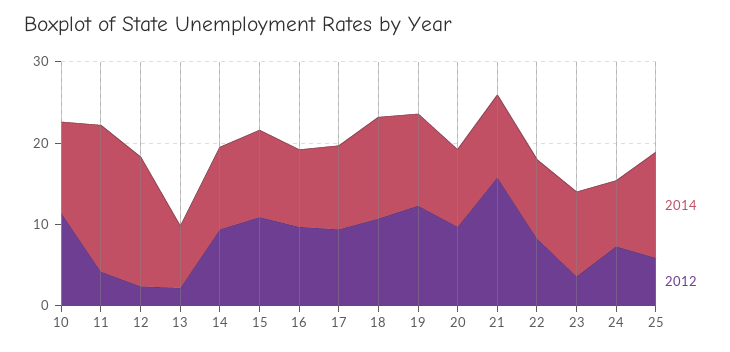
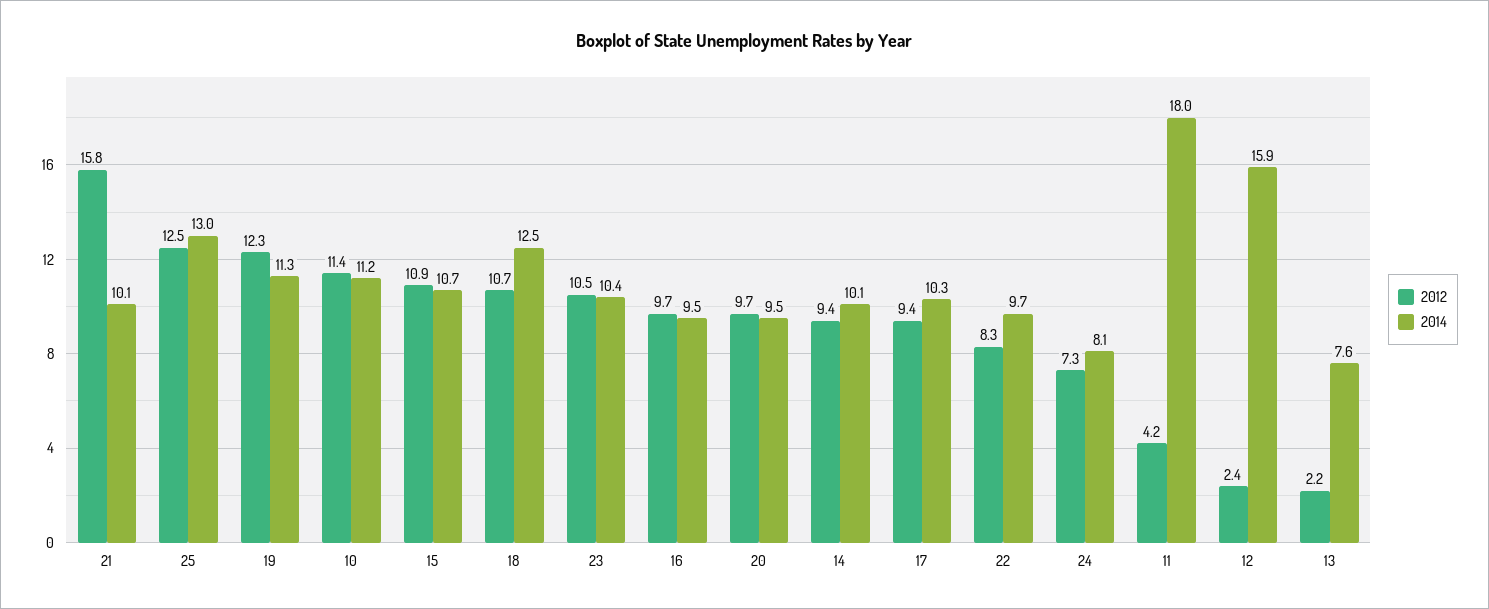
  {
    "2014": {
      "10": 11.2,
      "11": 18,
      "12": 15.9,
      "13": 7.6,
      "14": 10.1,
      "15": 10.7,
      "16": 9.5,
      "17": 10.3,
      "18": 12.5,
      "19": 11.3,
      "20": 9.5,
      "21": 10.1,
      "22": 9.7,
      "23": 10.4,
      "24": 8.1,
      "25": 13
    },
    "2012": {
      "10": 11.4,
      "11": 4.2,
      "12": 2.4,
      "13": 2.2,
      "14": 9.4,
      "15": 10.9,
      "16": 9.7,
      "17": 9.4,
      "18": 10.7,
      "19": 12.3,
      "20": 9.7,
      "21": 15.8,
      "22": 8.3,
-     "23": 4,
+     "23": 10.5,
      "24": 7.3,
-     "25": 6
+     "25": 12.5
    }
  }

